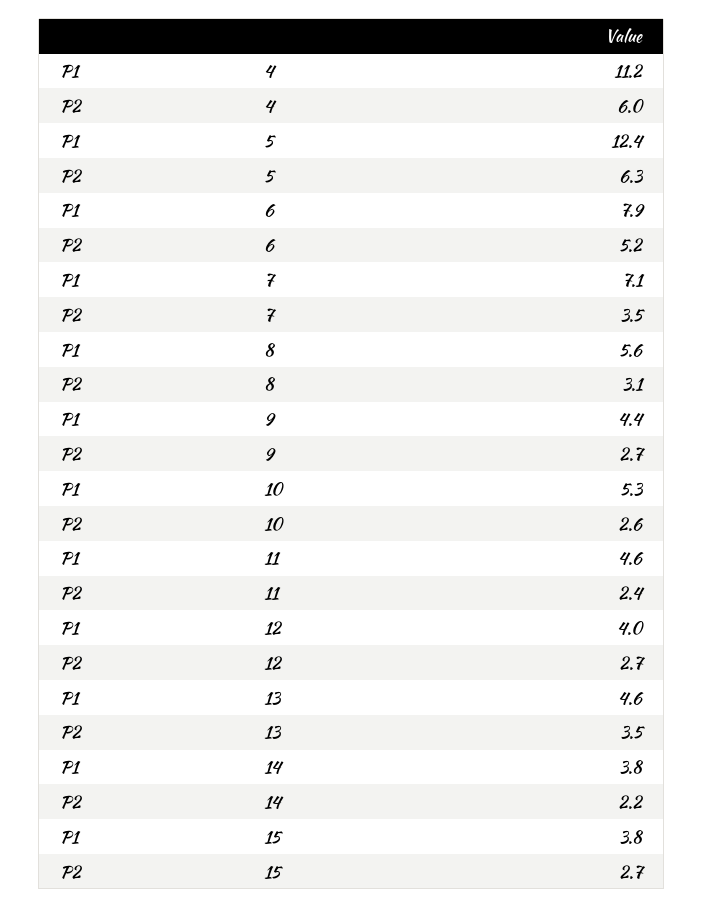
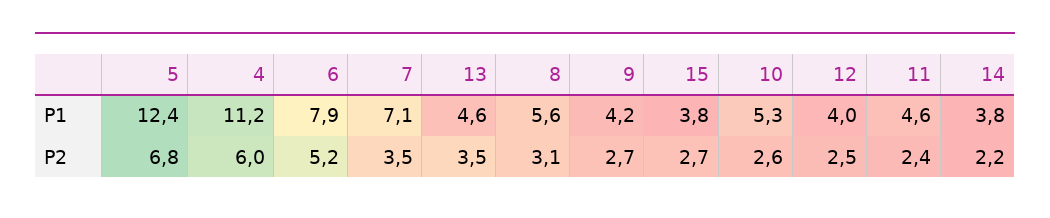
  {
    "P1": {
      "4": 11.2,
      "5": 12.4,
      "6": 7.9,
      "7": 7.1,
      "8": 5.6,
-     "9": 4.4,
+     "9": 4.2,
      "10": 5.3,
      "11": 4.6,
      "12": 4,
      "13": 4.6,
      "14": 3.8,
      "15": 3.8
    },
    "P2": {
      "4": 6,
-     "5": 6.3,
+     "5": 6.8,
      "6": 5.2,
      "7": 3.5,
      "8": 3.1,
      "9": 2.7,
      "10": 2.6,
      "11": 2.4,
-     "12": 2.7,
+     "12": 2.5,
      "13": 3.5,
      "14": 2.2,
      "15": 2.7
    }
  }

